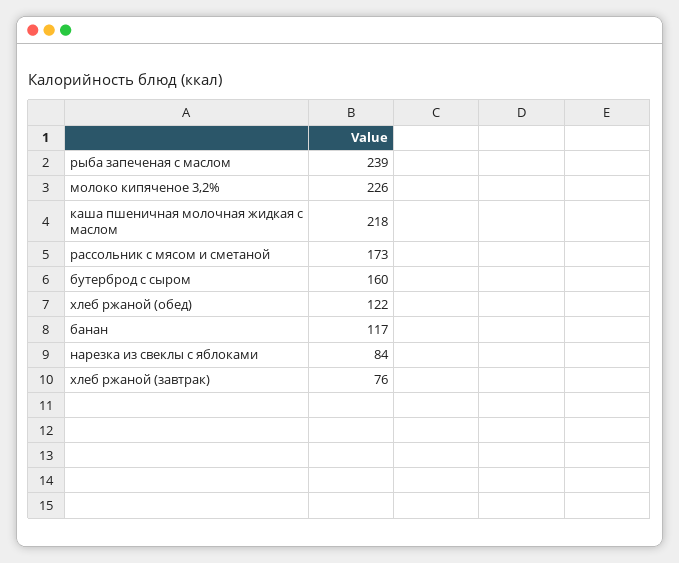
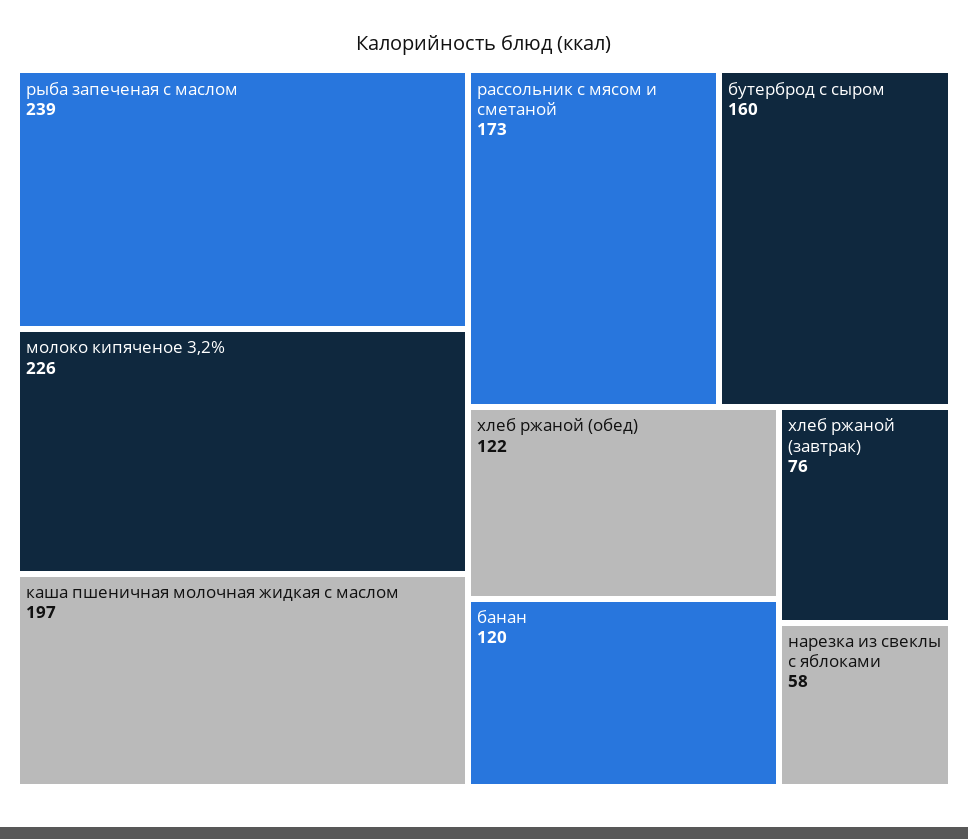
  {
    "рыба запеченая с маслом": 239,
    "молоко кипяченое 3,2%": 226,
-   "каша пшеничная молочная жидкая с маслом": 218,
+   "каша пшеничная молочная жидкая с маслом": 197,
    "рассольник с мясом и сметаной": 173,
    "бутерброд с сыром": 160,
    "хлеб ржаной (обед)": 122,
-   "банан": 117,
+   "банан": 120,
-   "нарезка из свеклы с яблоками": 84,
+   "нарезка из свеклы с яблоками": 58,
    "хлеб ржаной (завтрак)": 76
  }

